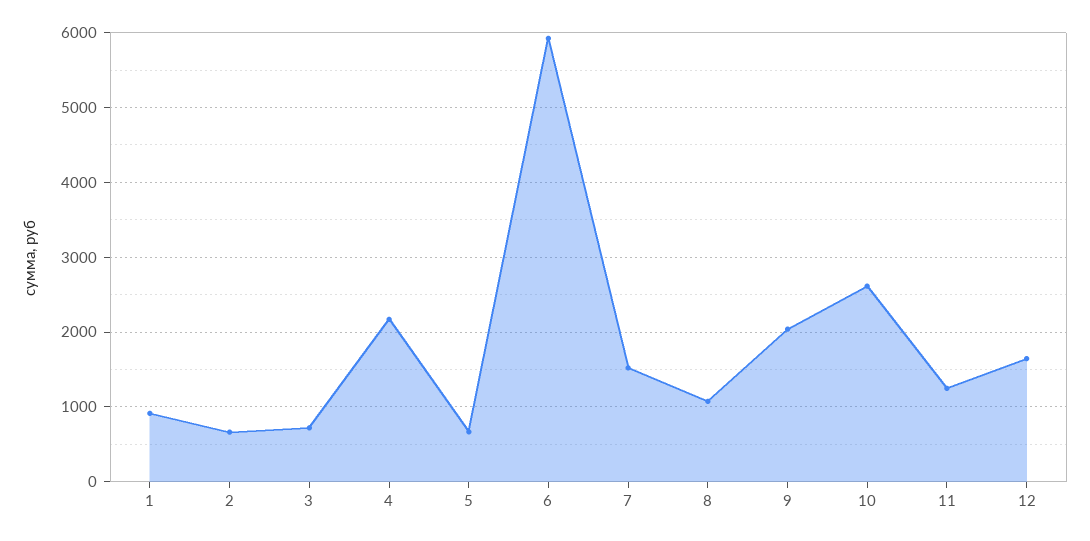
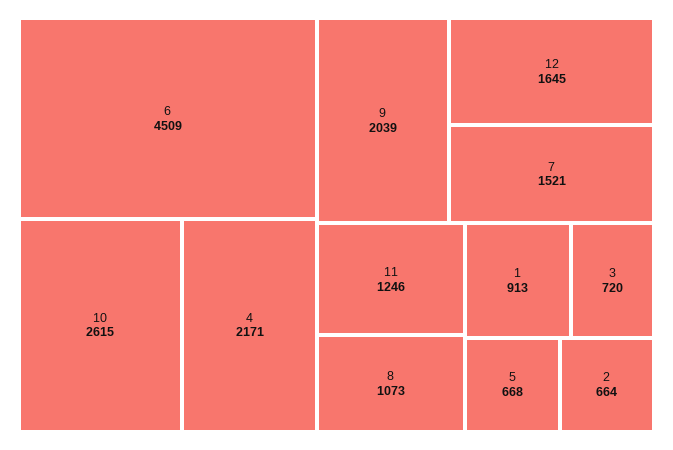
  {
    "1": 913,
    "2": 664,
    "3": 720,
    "4": 2171,
    "5": 668,
-   "6": 5900,
+   "6": 4509,
    "7": 1521,
    "8": 1073,
    "9": 2039,
    "10": 2615,
    "11": 1246,
    "12": 1645
  }

